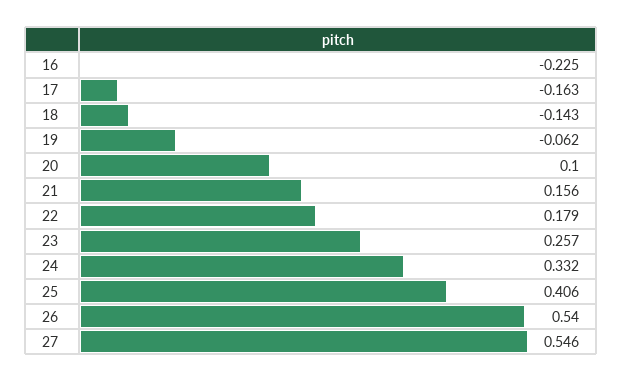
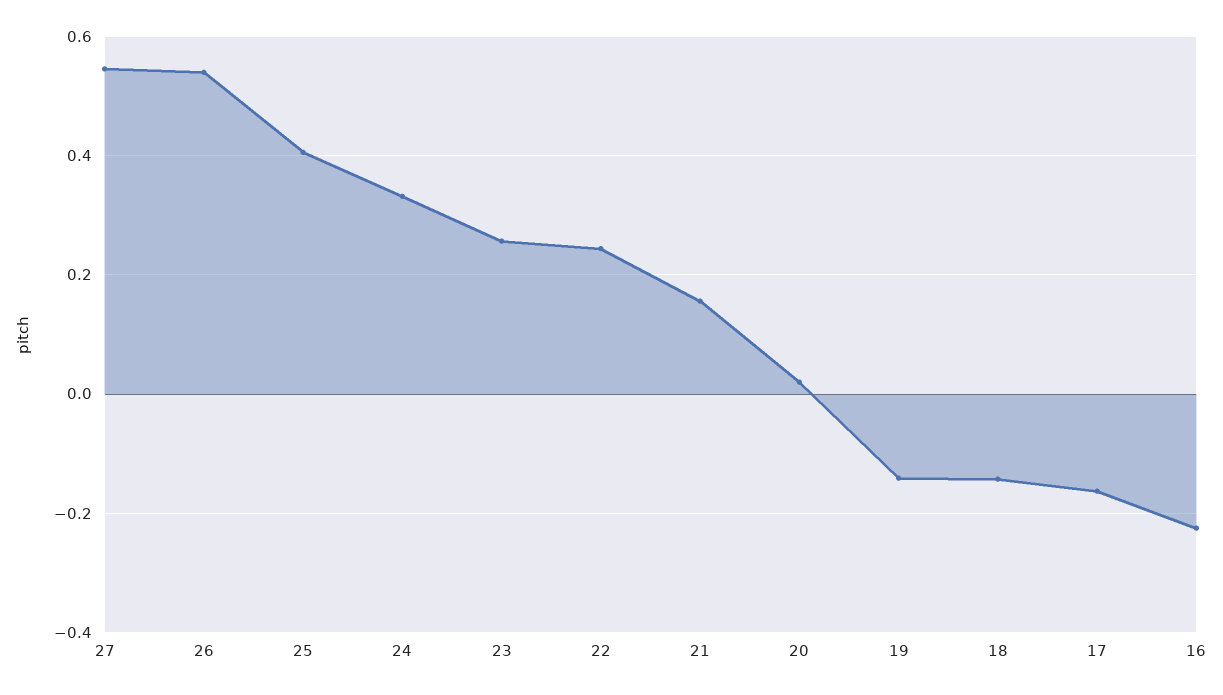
  {
    "16": -0.225,
    "17": -0.163,
    "18": -0.143,
-   "19": -0.062,
+   "19": -0.14,
-   "20": 0.1,
+   "20": 0.02,
    "21": 0.156,
-   "22": 0.179,
+   "22": 0.24,
    "23": 0.257,
    "24": 0.332,
    "25": 0.406,
    "26": 0.54,
    "27": 0.546
  }

